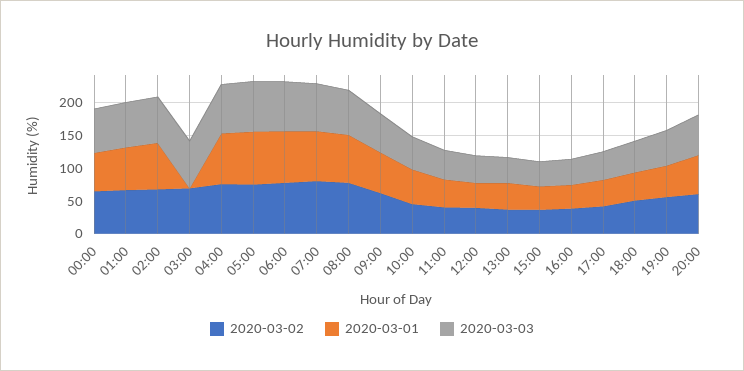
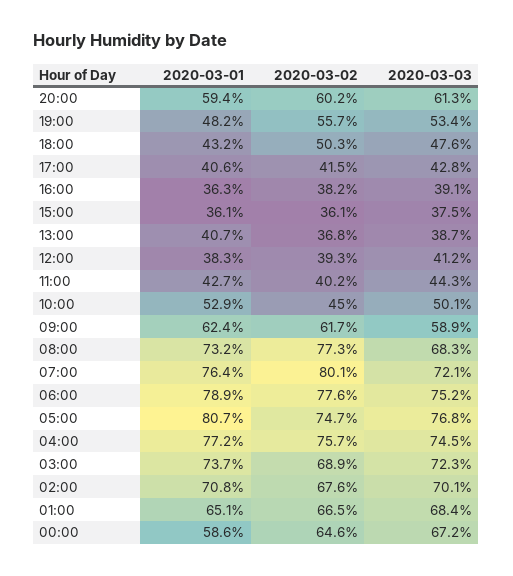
  {
    "2020-03-02": {
      "00:00": 64.6,
      "01:00": 66.5,
      "02:00": 67.6,
      "03:00": 68.9,
      "04:00": 75.7,
      "05:00": 74.7,
      "06:00": 77.6,
      "07:00": 80.1,
      "08:00": 77.3,
      "09:00": 61.7,
      "10:00": 45,
      "11:00": 40.2,
      "12:00": 39.3,
      "13:00": 36.8,
      "15:00": 36.1,
      "16:00": 38.2,
      "17:00": 41.5,
      "18:00": 50.3,
      "19:00": 55.7,
      "20:00": 60.2
    },
    "2020-03-01": {
      "00:00": 58.6,
      "01:00": 65.1,
      "02:00": 70.8,
-     "03:00": 0,
+     "03:00": 73.7,
      "04:00": 77.2,
      "05:00": 80.7,
      "06:00": 78.9,
      "07:00": 76.4,
      "08:00": 73.2,
      "09:00": 62.4,
      "10:00": 52.9,
      "11:00": 42.7,
      "12:00": 38.3,
      "13:00": 40.7,
      "15:00": 36.1,
      "16:00": 36.3,
      "17:00": 40.6,
      "18:00": 43.2,
      "19:00": 48.2,
      "20:00": 59.4
    },
    "2020-03-03": {
      "00:00": 67.2,
      "01:00": 68.4,
      "02:00": 70.1,
      "03:00": 72.3,
      "04:00": 74.5,
      "05:00": 76.8,
      "06:00": 75.2,
      "07:00": 72.1,
      "08:00": 68.3,
      "09:00": 58.9,
      "10:00": 50.1,
      "11:00": 44.3,
      "12:00": 41.2,
      "13:00": 38.7,
      "15:00": 37.5,
      "16:00": 39.1,
      "17:00": 42.8,
      "18:00": 47.6,
      "19:00": 53.4,
      "20:00": 61.3
    }
  }

